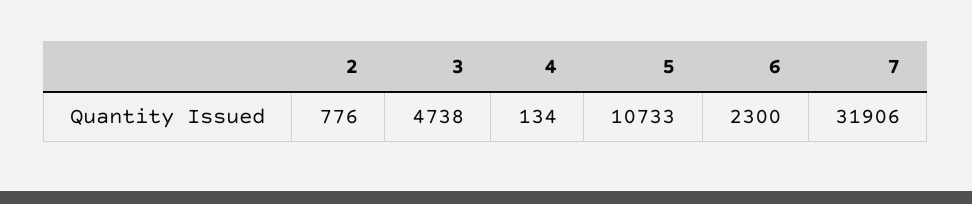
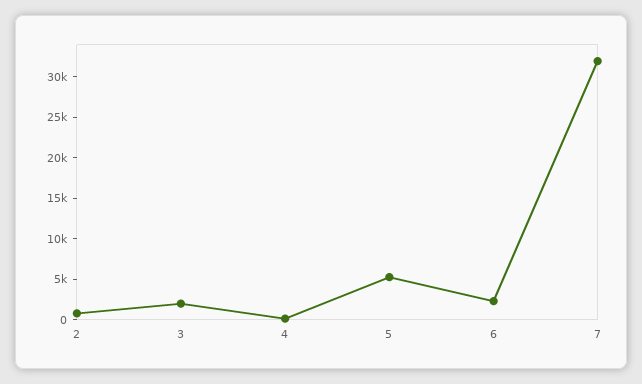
  {
    "2": 776,
-   "3": 4738,
+   "3": 2000,
    "4": 134,
-   "5": 10733,
+   "5": 5000,
    "6": 2300,
    "7": 31906
  }

